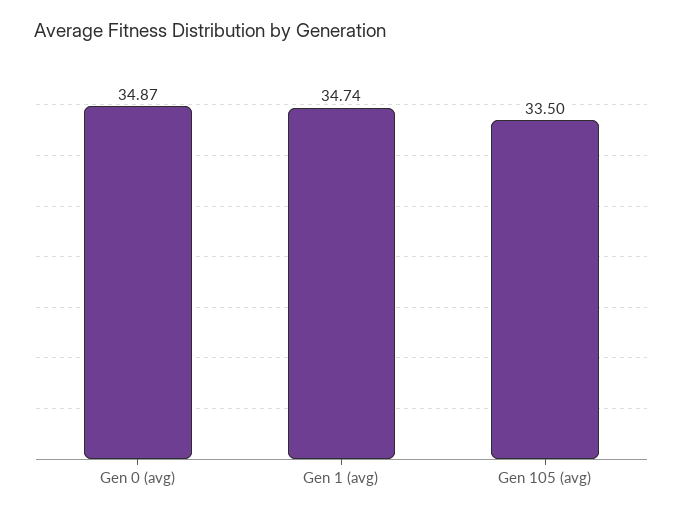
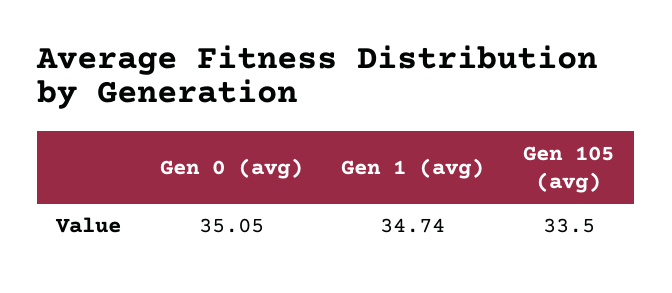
  {
-   "Gen 0 (avg)": 34.87,
+   "Gen 0 (avg)": 35.05,
    "Gen 1 (avg)": 34.74,
    "Gen 105 (avg)": 33.5
  }

